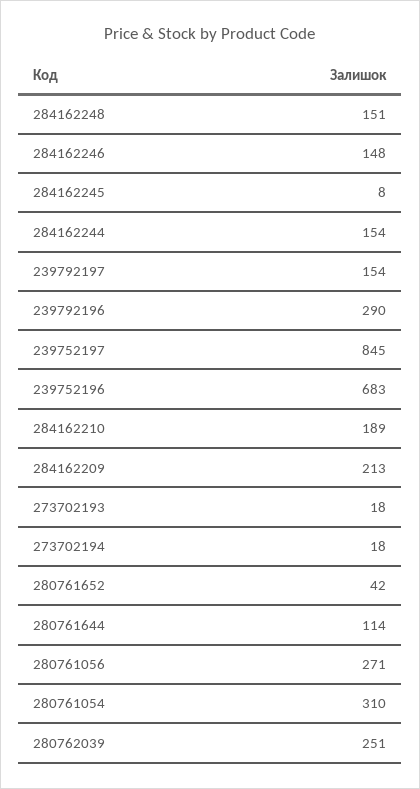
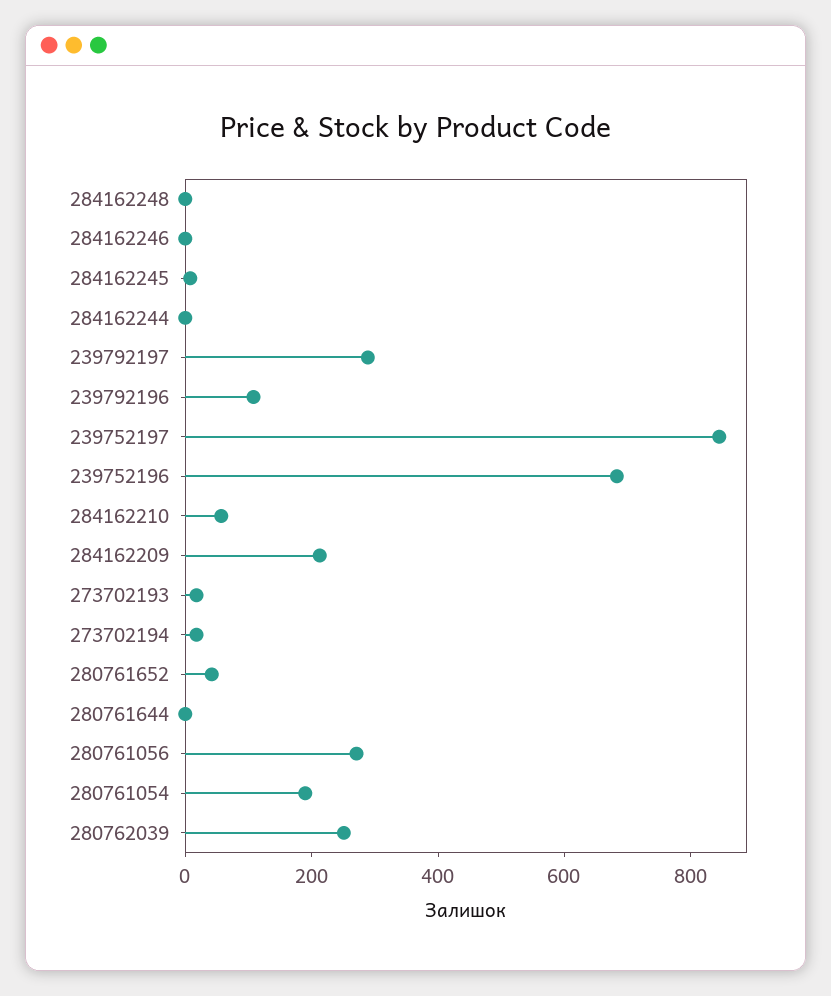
  {
-   "284162248": 151,
+   "284162248": 0,
-   "284162246": 148,
+   "284162246": 0,
    "284162245": 8,
-   "284162244": 154,
+   "284162244": 0,
-   "239792197": 154,
+   "239792197": 300,
-   "239792196": 290,
+   "239792196": 100,
    "239752197": 845,
    "239752196": 683,
-   "284162210": 189,
+   "284162210": 50,
    "284162209": 213,
    "273702193": 18,
    "273702194": 18,
    "280761652": 42,
-   "280761644": 114,
+   "280761644": 0,
    "280761056": 271,
-   "280761054": 310,
+   "280761054": 200,
    "280762039": 251
  }

